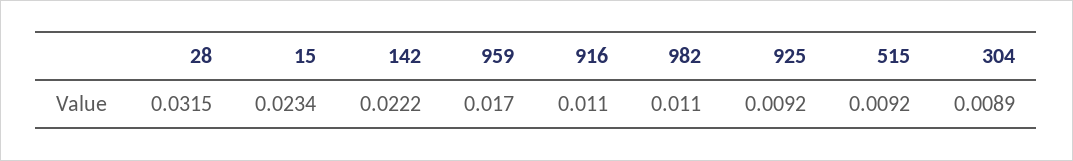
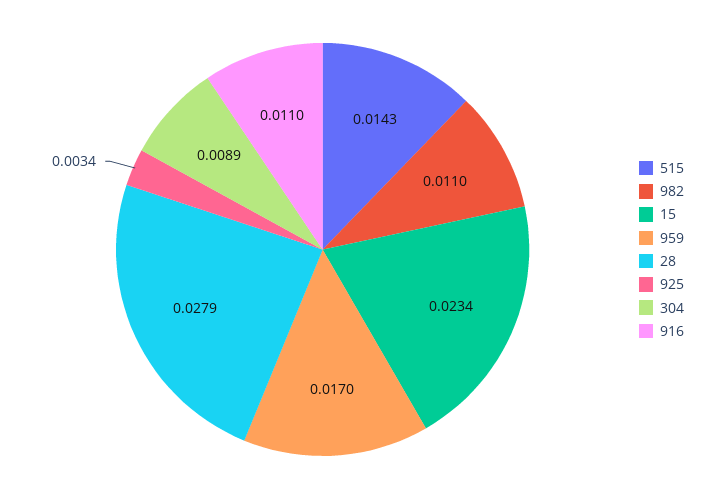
  {
-   "28": 0.0315,
+   "28": 0.0279,
    "15": 0.0234,
-   "142": 0.0222,
    "959": 0.017,
    "916": 0.011,
    "982": 0.011,
-   "925": 0.0092,
+   "925": 0.0034,
-   "515": 0.0092,
+   "515": 0.0143,
    "304": 0.0089
  }

